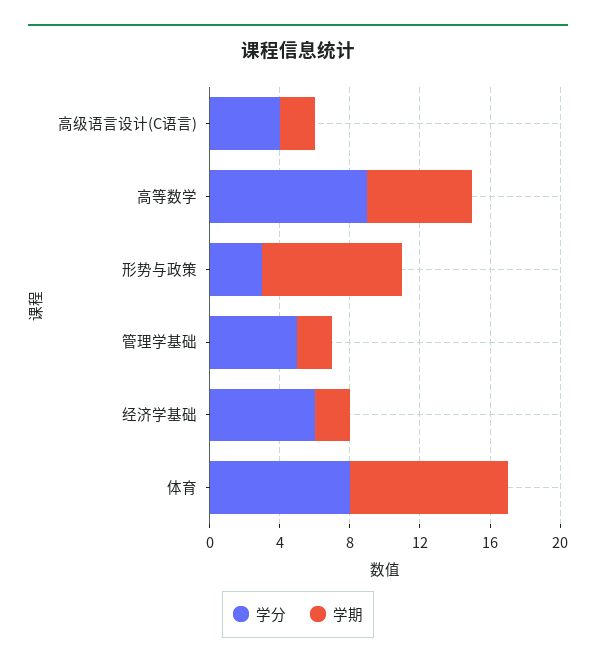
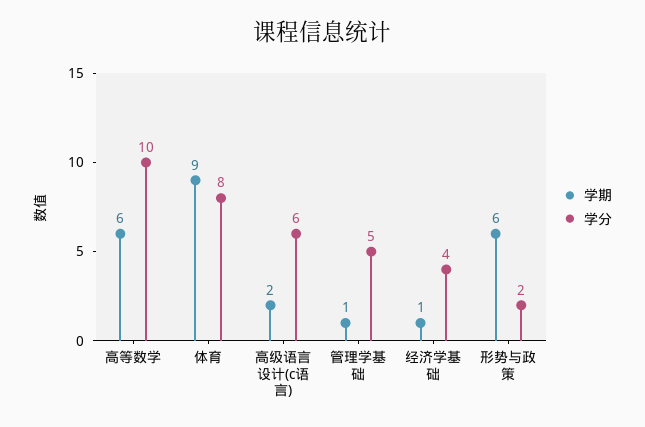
  {
    "学分": {
-     "高级语言设计(C语言)": 4,
+     "高级语言设计(C语言)": 6,
-     "高等数学": 9,
+     "高等数学": 10,
-     "形势与政策": 3,
+     "形势与政策": 2,
      "管理学基础": 5,
-     "经济学基础": 6,
+     "经济学基础": 4,
      "体育": 8
    },
    "学期": {
      "高级语言设计(C语言)": 2,
      "高等数学": 6,
-     "形势与政策": 8,
+     "形势与政策": 6,
-     "管理学基础": 2,
+     "管理学基础": 1,
-     "经济学基础": 2,
+     "经济学基础": 1,
      "体育": 9
    }
  }

